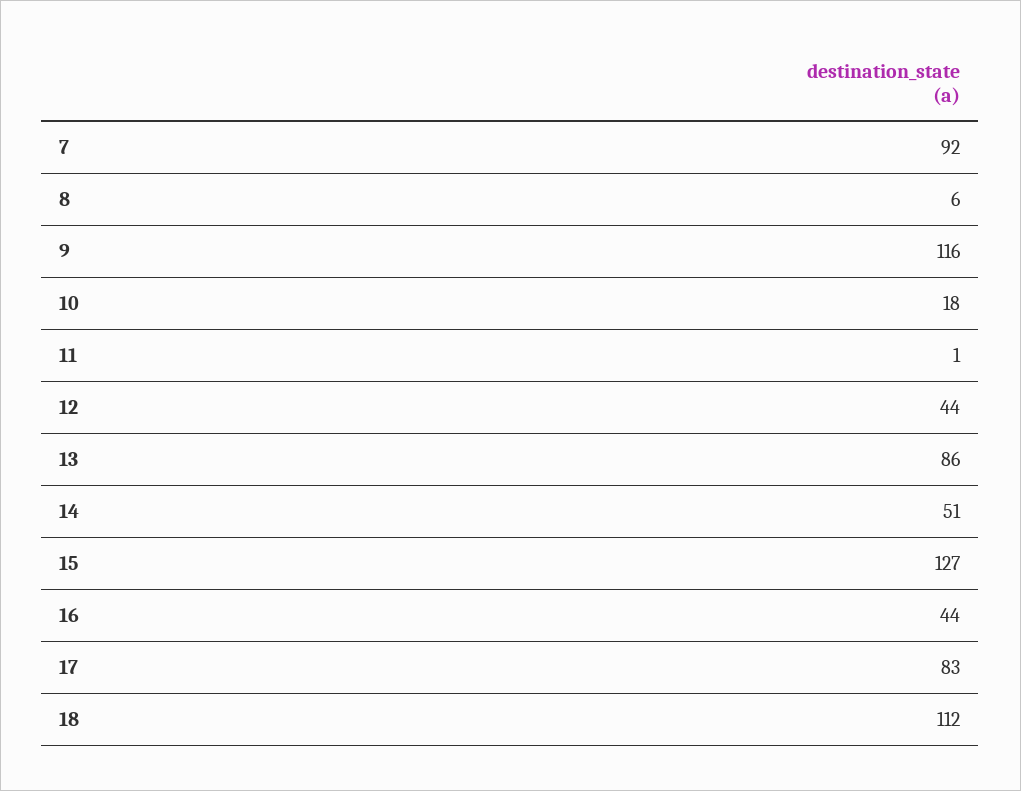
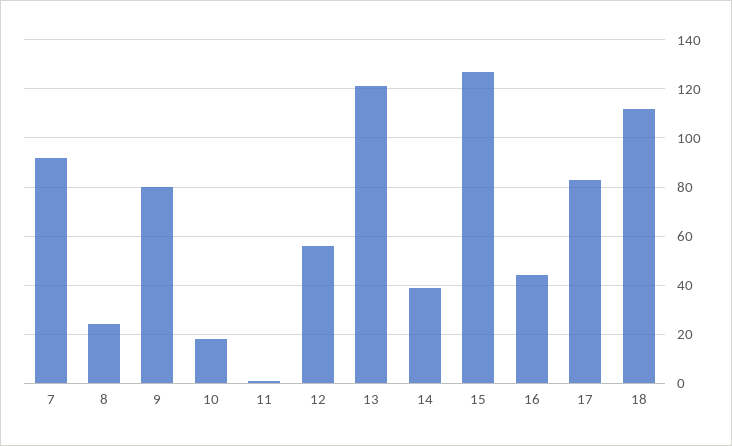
  {
    "7": 92,
-   "8": 6,
+   "8": 25,
-   "9": 116,
+   "9": 80,
    "10": 18,
    "11": 1,
-   "12": 44,
+   "12": 55,
-   "13": 86,
+   "13": 120,
-   "14": 51,
+   "14": 40,
    "15": 127,
    "16": 44,
    "17": 83,
    "18": 112
  }

